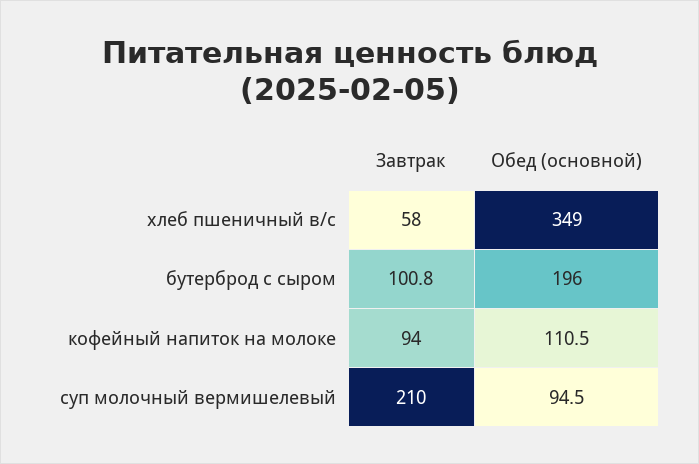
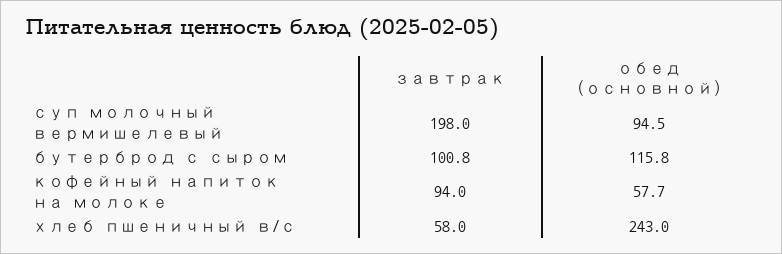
  {
    "Завтрак": {
      "хлеб пшеничный в/с": 58,
      "бутерброд с сыром": 100.8,
      "кофейный напиток на молоке": 94,
-     "суп молочный вермишелевый": 210
+     "суп молочный вермишелевый": 198
    },
    "Обед (основной)": {
-     "хлеб пшеничный в/с": 349,
+     "хлеб пшеничный в/с": 243,
-     "бутерброд с сыром": 196,
+     "бутерброд с сыром": 115.8,
-     "кофейный напиток на молоке": 110.5,
+     "кофейный напиток на молоке": 57.7,
      "суп молочный вермишелевый": 94.5
    }
  }

